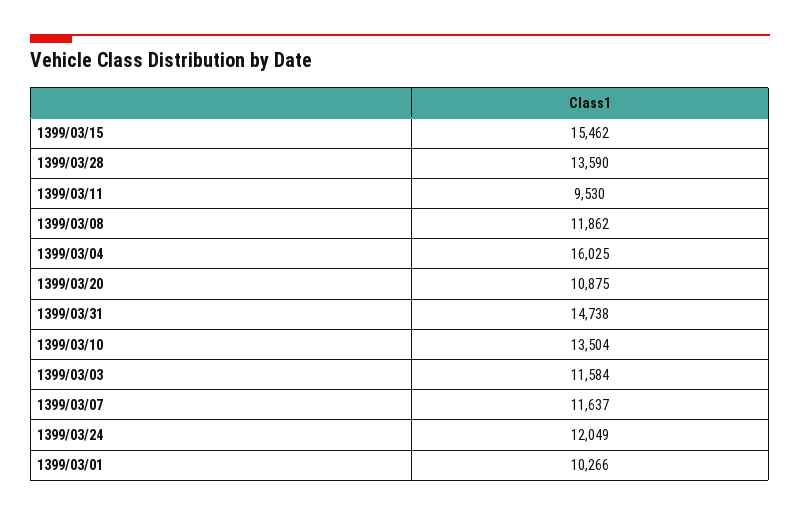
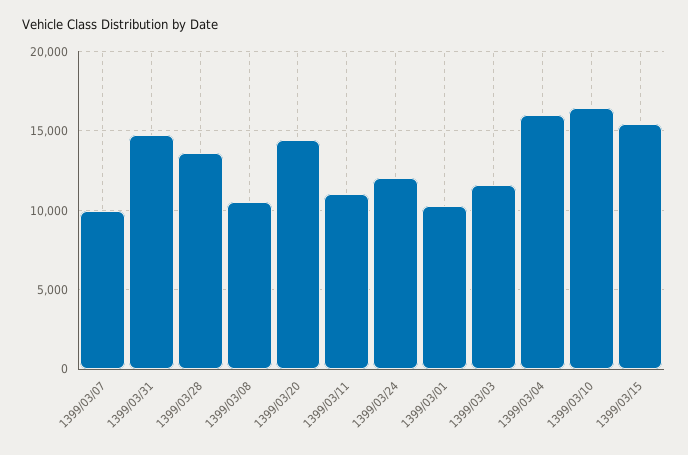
  {
    "1399/03/15": 15462,
    "1399/03/28": 13590,
-   "1399/03/11": 9530,
+   "1399/03/11": 11000,
-   "1399/03/08": 11862,
+   "1399/03/08": 10500,
    "1399/03/04": 16025,
-   "1399/03/20": 10875,
+   "1399/03/20": 14500,
    "1399/03/31": 14738,
-   "1399/03/10": 13504,
+   "1399/03/10": 16500,
    "1399/03/03": 11584,
-   "1399/03/07": 11637,
+   "1399/03/07": 10000,
    "1399/03/24": 12049,
    "1399/03/01": 10266
  }

